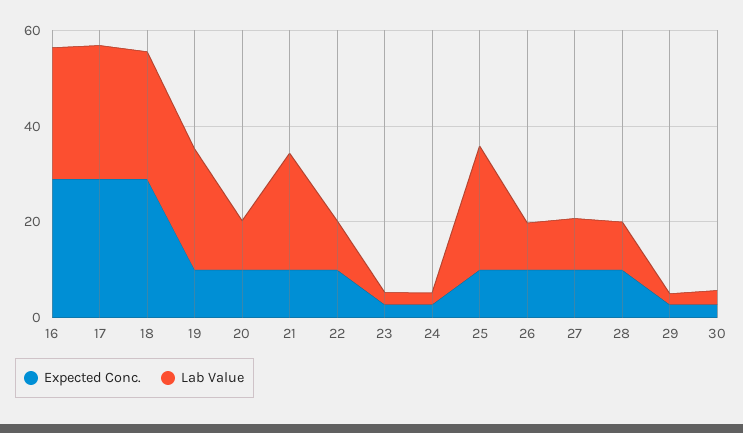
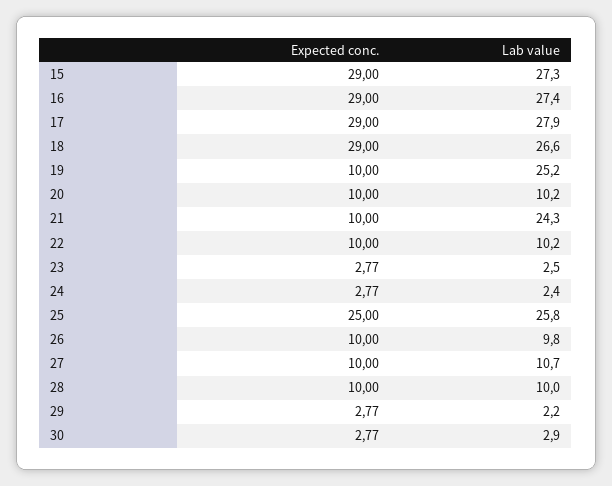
  {
    "Expected Conc.": {
      "16": 29,
      "17": 29,
      "18": 29,
      "19": 10,
      "20": 10,
      "21": 10,
      "22": 10,
      "23": 2.77,
      "24": 2.77,
-     "25": 10,
+     "25": 25,
      "26": 10,
      "27": 10,
      "28": 10,
      "29": 2.77,
-     "30": 2.77
+     "30": 2.77,
+     "15": 29
    },
    "Lab Value": {
      "16": 27.4,
      "17": 27.9,
      "18": 26.6,
      "19": 25.2,
      "20": 10.2,
      "21": 24.3,
      "22": 10.2,
      "23": 2.5,
      "24": 2.4,
      "25": 25.8,
      "26": 9.8,
      "27": 10.7,
      "28": 10,
      "29": 2.2,
-     "30": 2.9
+     "30": 2.9,
+     "15": 27.3
    }
  }

